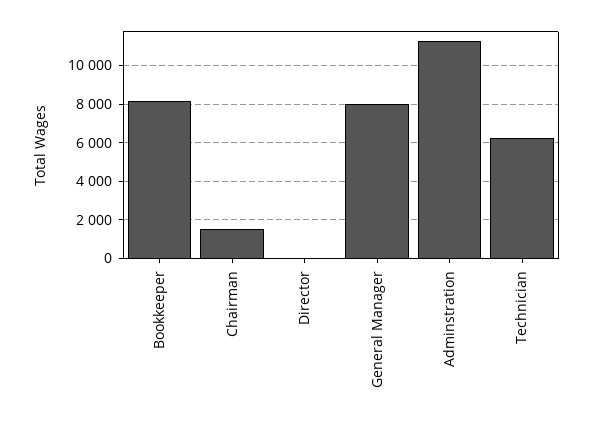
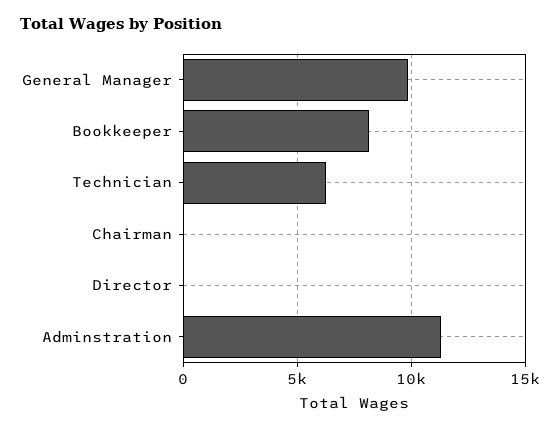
  {
    "Bookkeeper": 8000,
-   "Chairman": 1500,
+   "Chairman": 0,
    "Director": 0,
-   "General Manager": 8000,
+   "General Manager": 10000,
    "Adminstration": 11500,
    "Technician": 6500
  }

